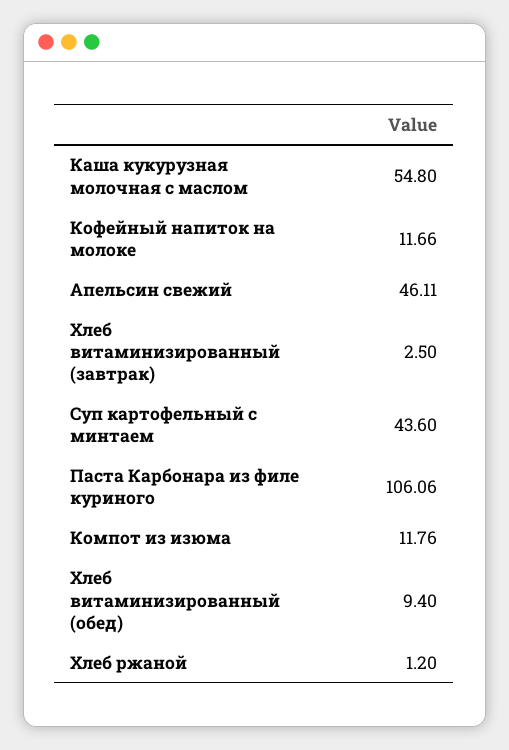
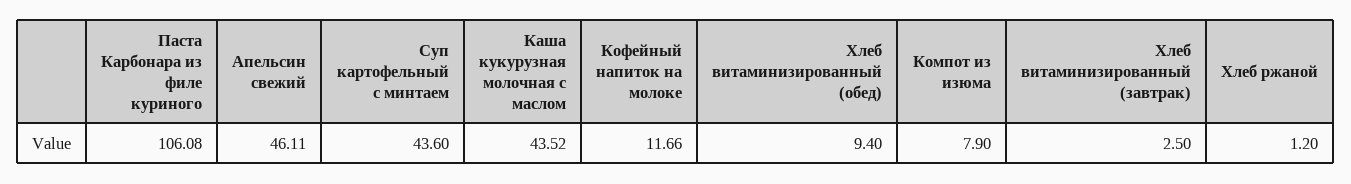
  {
-   "Каша кукурузная молочная с маслом": 54.8,
+   "Каша кукурузная молочная с маслом": 43.52,
    "Кофейный напиток на молоке": 11.66,
    "Апельсин свежий": 46.11,
    "Хлеб витаминизированный (завтрак)": 2.5,
    "Суп картофельный с минтаем": 43.6,
-   "Паста Карбонара из филе куриного": 106.06,
+   "Паста Карбонара из филе куриного": 106.08,
-   "Компот из изюма": 11.76,
+   "Компот из изюма": 7.9,
    "Хлеб витаминизированный (обед)": 9.4,
    "Хлеб ржаной": 1.2
  }

